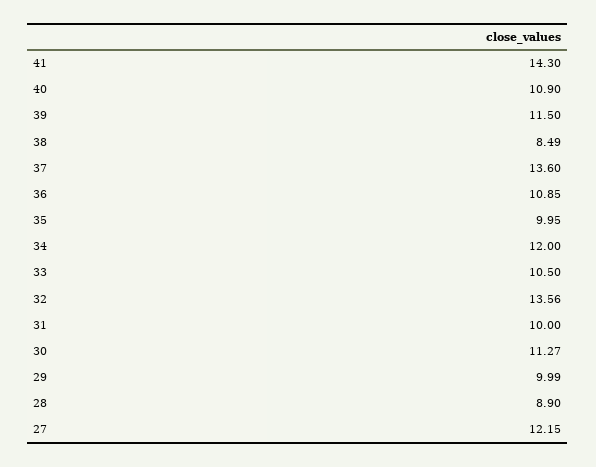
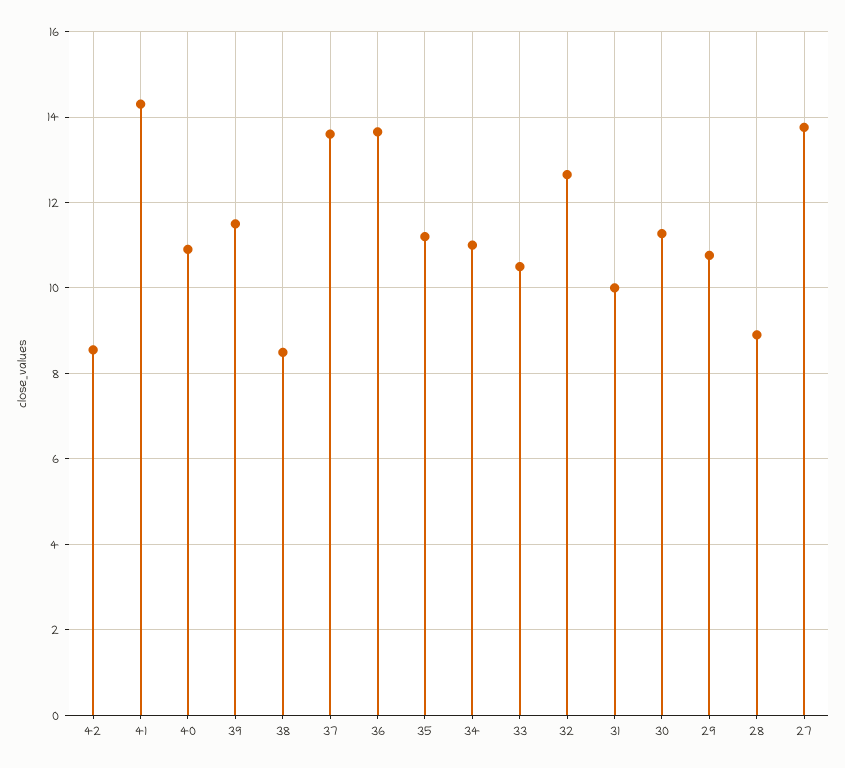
  {
    "41": 14.3,
    "40": 10.9,
    "39": 11.5,
    "38": 8.49,
    "37": 13.6,
-   "36": 10.85,
+   "36": 13.6,
-   "35": 9.95,
+   "35": 11.2,
-   "34": 12,
+   "34": 11,
    "33": 10.5,
-   "32": 13.56,
+   "32": 12.6,
    "31": 10,
    "30": 11.27,
-   "29": 9.99,
+   "29": 10.8,
    "28": 8.9,
-   "27": 12.15
+   "27": 13.8,
+   "42": 8.6
  }

